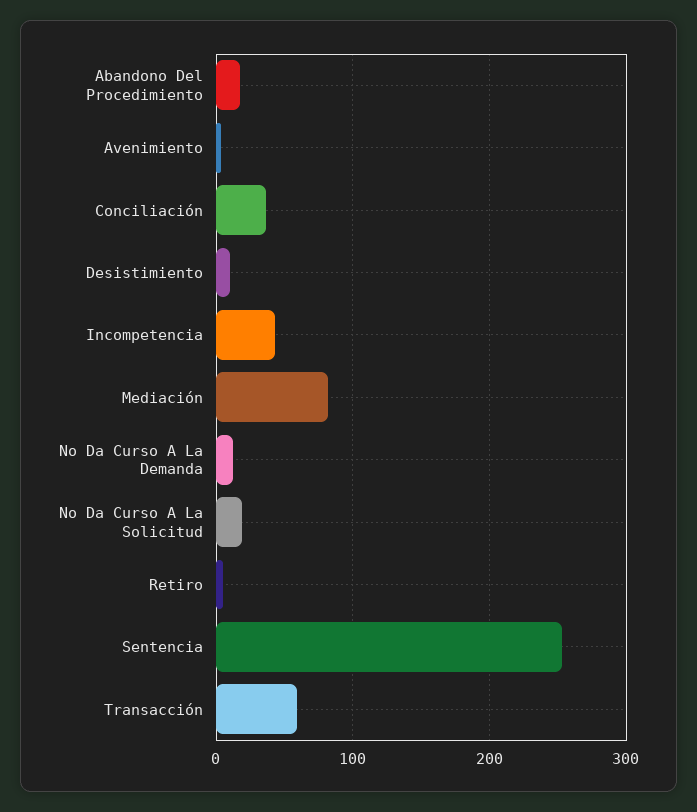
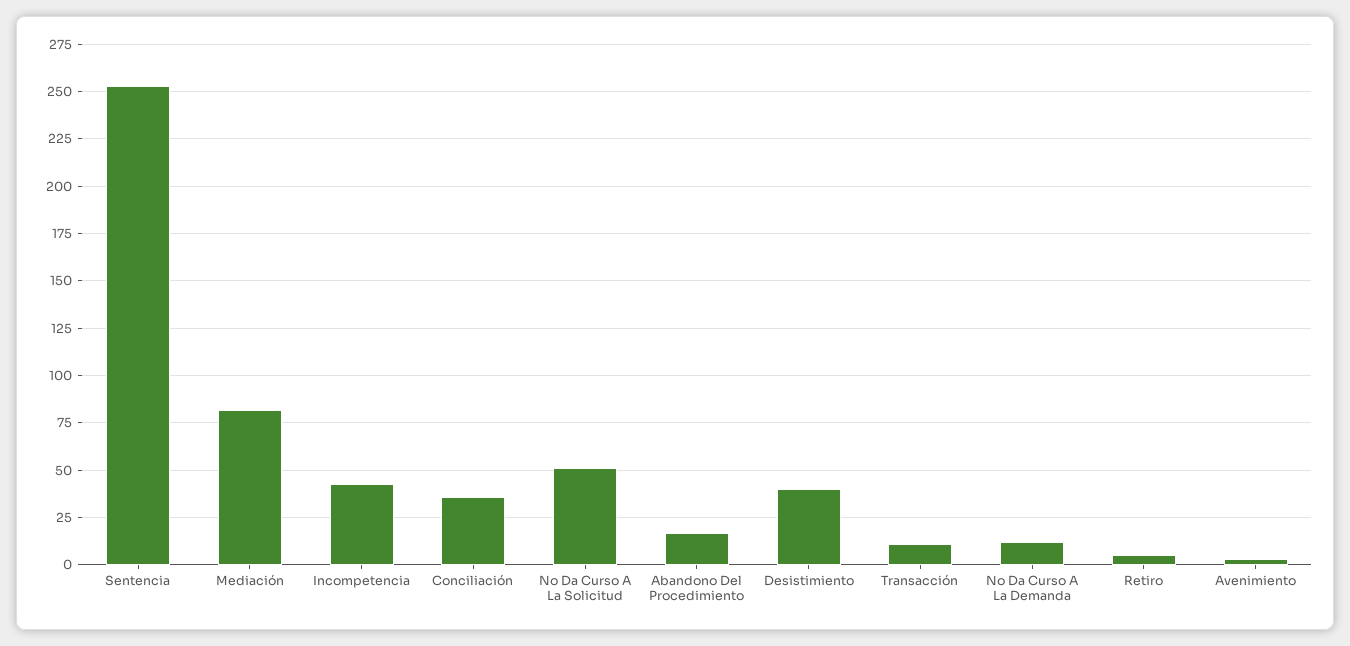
  {
    "Abandono Del Procedimiento": 15,
    "Avenimiento": 5,
    "Conciliación": 35,
-   "Desistimiento": 10,
+   "Desistimiento": 40,
    "Incompetencia": 45,
    "Mediación": 80,
    "No Da Curso A La Demanda": 10,
-   "No Da Curso A La Solicitud": 20,
+   "No Da Curso A La Solicitud": 50,
    "Retiro": 5,
    "Sentencia": 255,
-   "Transacción": 60
+   "Transacción": 10
  }

